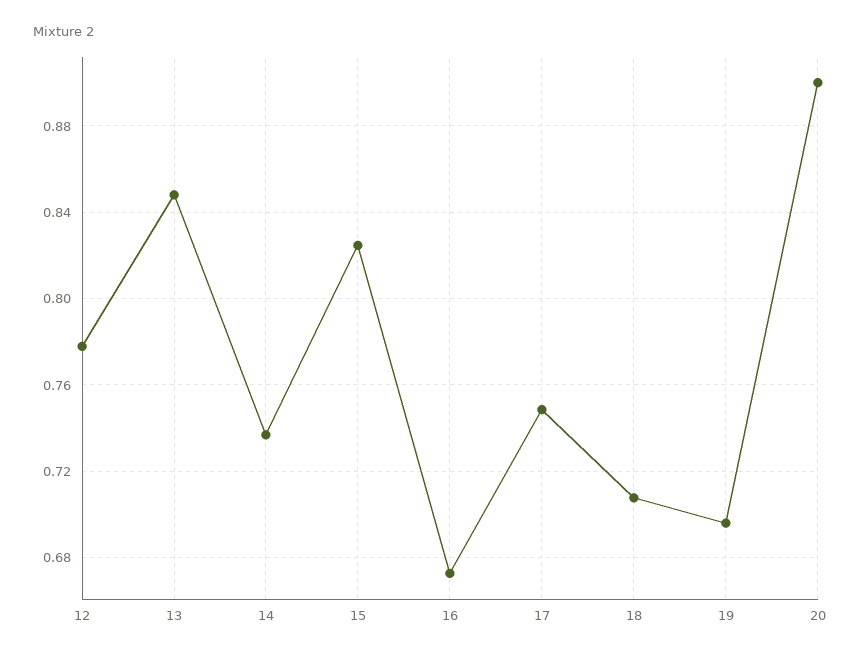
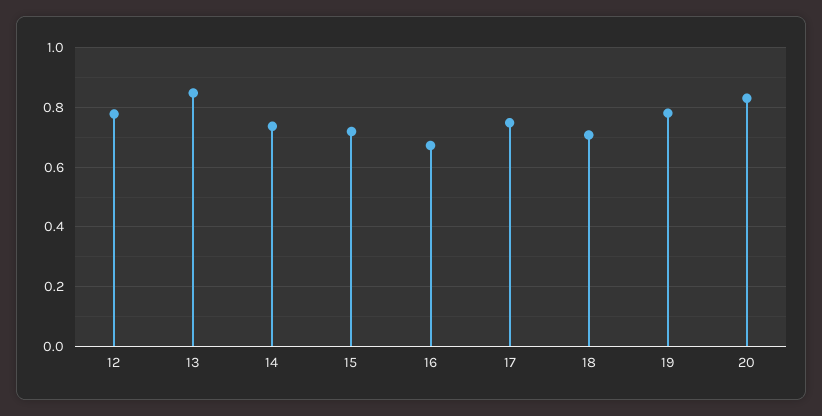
  {
    "12": 0.78,
    "13": 0.85,
    "14": 0.735,
-   "15": 0.825,
+   "15": 0.725,
    "16": 0.675,
    "17": 0.75,
    "18": 0.71,
-   "19": 0.695,
+   "19": 0.775,
-   "20": 0.9
+   "20": 0.825
  }

